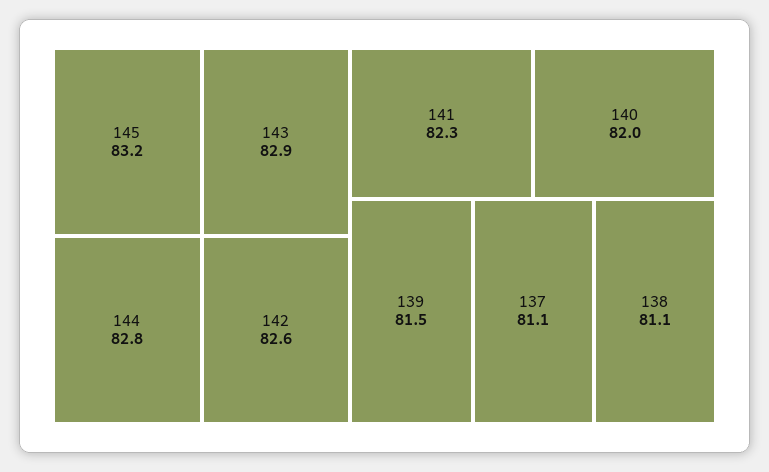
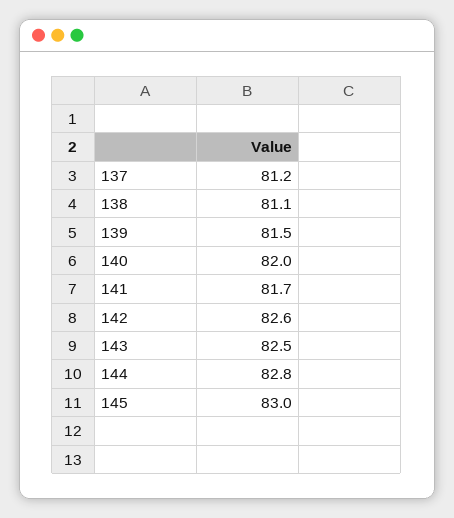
  {
-   "145": 83.2,
+   "145": 83,
-   "143": 82.9,
+   "143": 82.5,
    "144": 82.8,
    "142": 82.6,
-   "141": 82.3,
+   "141": 81.7,
    "140": 82,
    "139": 81.5,
-   "137": 81.1,
+   "137": 81.2,
    "138": 81.1
  }

